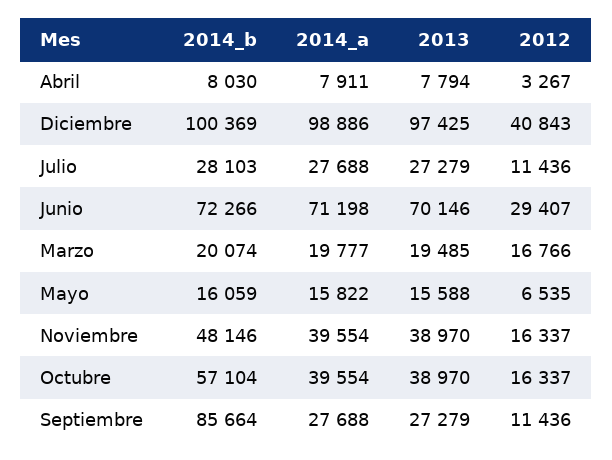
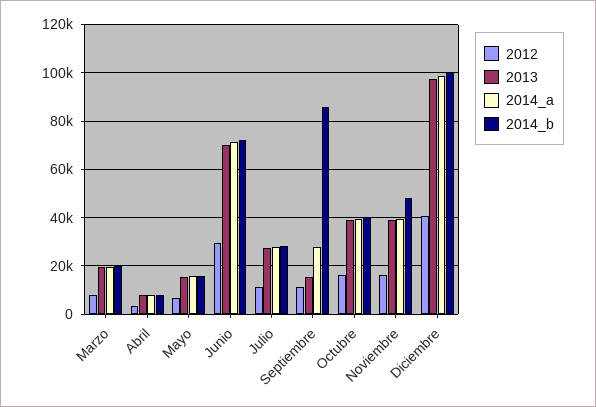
  {
    "2014_b": {
      "Abril": 8030,
      "Diciembre": 100369,
      "Julio": 28103,
      "Junio": 72266,
      "Marzo": 20074,
      "Mayo": 16059,
      "Noviembre": 48146,
-     "Octubre": 57104,
+     "Octubre": 40000,
      "Septiembre": 85664
    },
    "2014_a": {
      "Abril": 7911,
      "Diciembre": 98886,
      "Julio": 27688,
      "Junio": 71198,
      "Marzo": 19777,
      "Mayo": 15822,
      "Noviembre": 39554,
      "Octubre": 39554,
      "Septiembre": 27688
    },
    "2013": {
      "Abril": 7794,
      "Diciembre": 97425,
      "Julio": 27279,
      "Junio": 70146,
      "Marzo": 19485,
      "Mayo": 15588,
      "Noviembre": 38970,
      "Octubre": 38970,
-     "Septiembre": 27279
+     "Septiembre": 15000
    },
    "2012": {
      "Abril": 3267,
      "Diciembre": 40843,
      "Julio": 11436,
      "Junio": 29407,
-     "Marzo": 16766,
+     "Marzo": 7500,
      "Mayo": 6535,
      "Noviembre": 16337,
      "Octubre": 16337,
      "Septiembre": 11436
    }
  }

